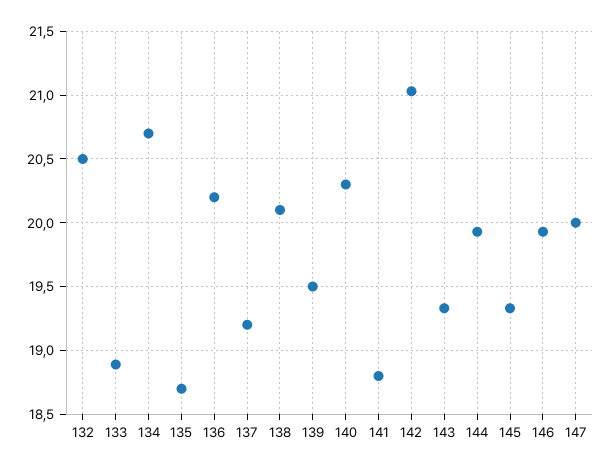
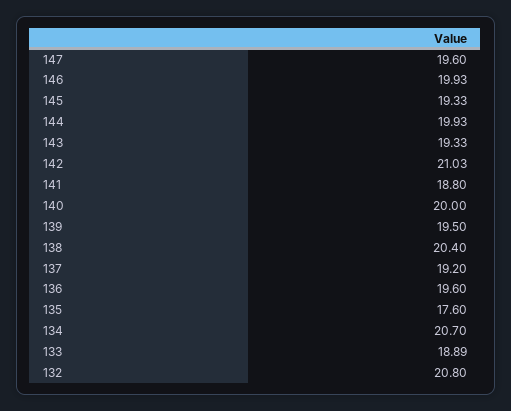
  {
-   "132": 20.5,
+   "132": 20.8,
    "133": 18.89,
    "134": 20.7,
-   "135": 18.7,
+   "135": 17.6,
-   "136": 20.2,
+   "136": 19.6,
    "137": 19.2,
-   "138": 20.1,
+   "138": 20.4,
    "139": 19.5,
-   "140": 20.3,
+   "140": 20,
    "141": 18.8,
    "142": 21.03,
    "143": 19.33,
    "144": 19.93,
    "145": 19.33,
    "146": 19.93,
-   "147": 20
+   "147": 19.6
  }

